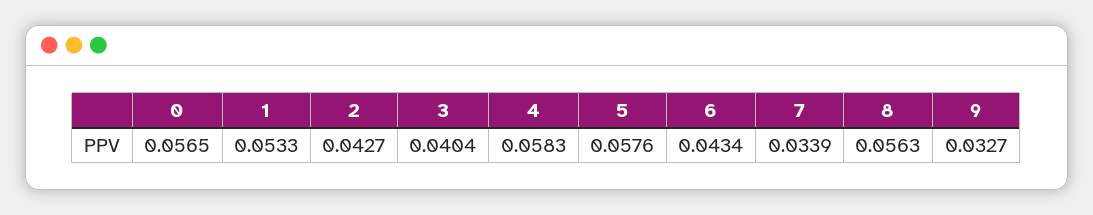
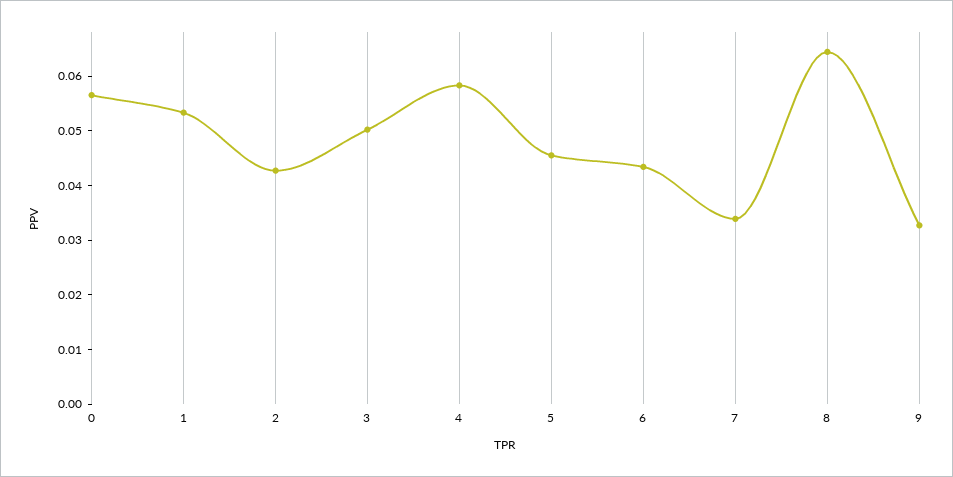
  {
    "0": 0.0565,
    "1": 0.0533,
    "2": 0.0427,
-   "3": 0.0404,
+   "3": 0.05,
    "4": 0.0583,
-   "5": 0.0576,
+   "5": 0.046,
    "6": 0.0434,
    "7": 0.0339,
-   "8": 0.0563,
+   "8": 0.064,
    "9": 0.0327
  }

